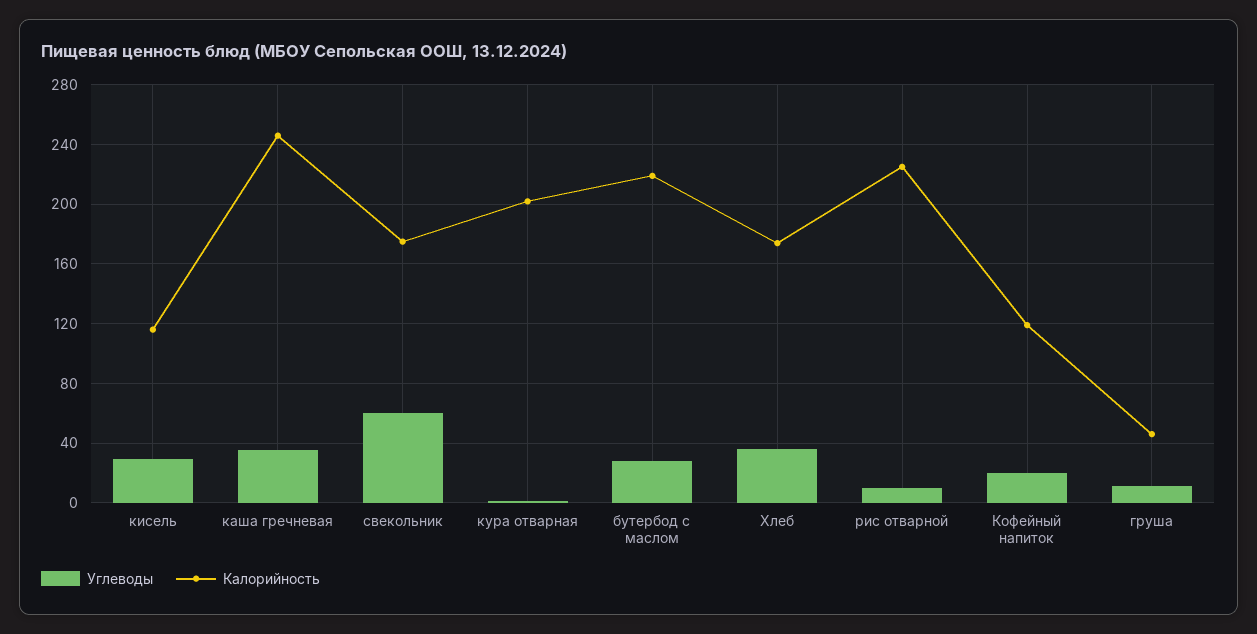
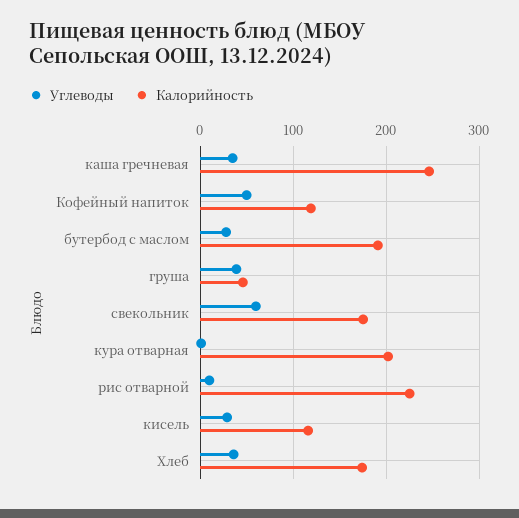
  {
    "Углеводы": {
      "кисель": 30,
      "каша гречневая": 35,
      "свекольник": 60,
      "кура отварная": 0,
      "бутербод с маслом": 30,
      "Хлеб": 35,
      "рис отварной": 10,
-     "Кофейный напиток": 20,
+     "Кофейный напиток": 50,
-     "груша": 10
+     "груша": 40
    },
    "Калорийность": {
      "кисель": 115,
      "каша гречневая": 245,
      "свекольник": 175,
      "кура отварная": 200,
-     "бутербод с маслом": 220,
+     "бутербод с маслом": 190,
      "Хлеб": 175,
      "рис отварной": 225,
      "Кофейный напиток": 120,
      "груша": 45
    }
  }

